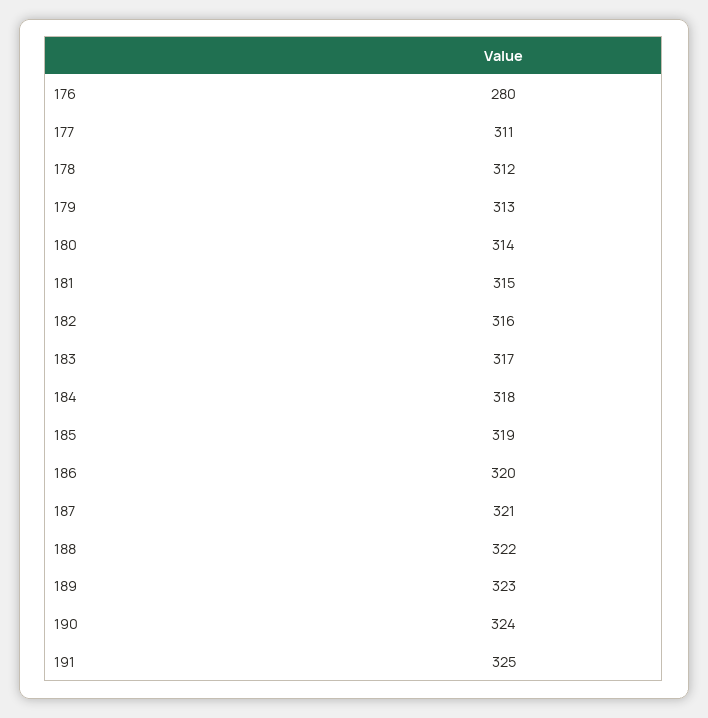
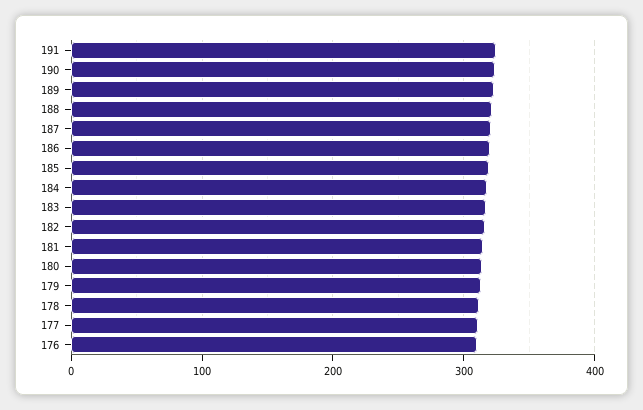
  {
-   "176": 280,
+   "176": 310,
    "177": 311,
    "178": 312,
    "179": 313,
    "180": 314,
    "181": 315,
    "182": 316,
    "183": 317,
    "184": 318,
    "185": 319,
    "186": 320,
    "187": 321,
    "188": 322,
    "189": 323,
    "190": 324,
    "191": 325
  }

